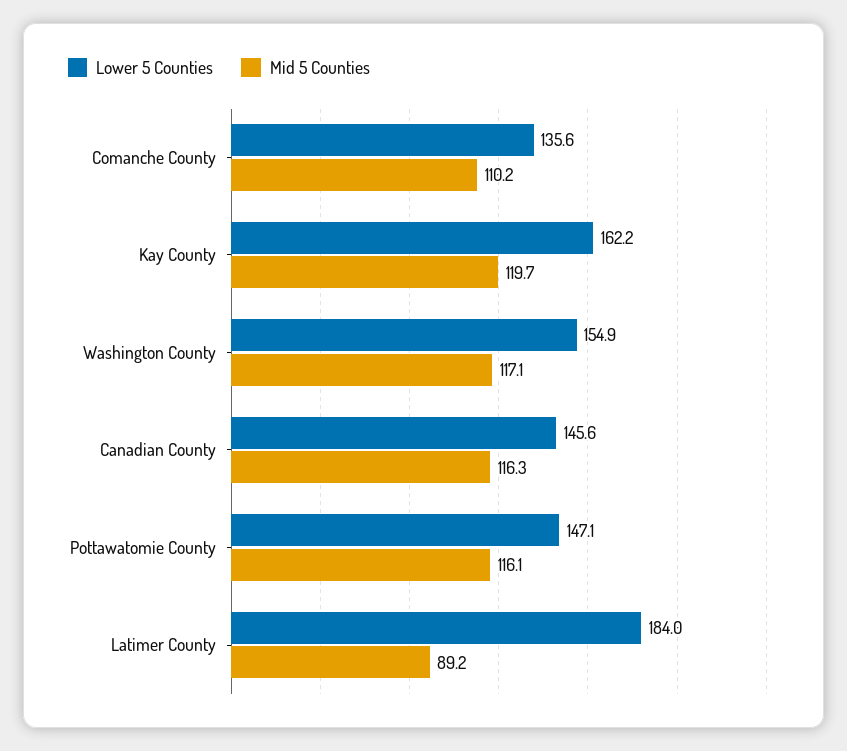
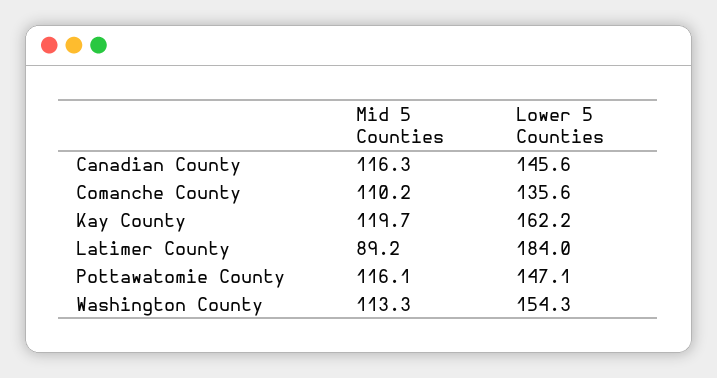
  {
    "Lower 5 Counties": {
      "Comanche County": 135.6,
      "Kay County": 162.2,
-     "Washington County": 154.9,
+     "Washington County": 154.3,
      "Canadian County": 145.6,
      "Pottawatomie County": 147.1,
      "Latimer County": 184
    },
    "Mid 5 Counties": {
      "Comanche County": 110.2,
      "Kay County": 119.7,
-     "Washington County": 117.1,
+     "Washington County": 113.3,
      "Canadian County": 116.3,
      "Pottawatomie County": 116.1,
      "Latimer County": 89.2
    }
  }

